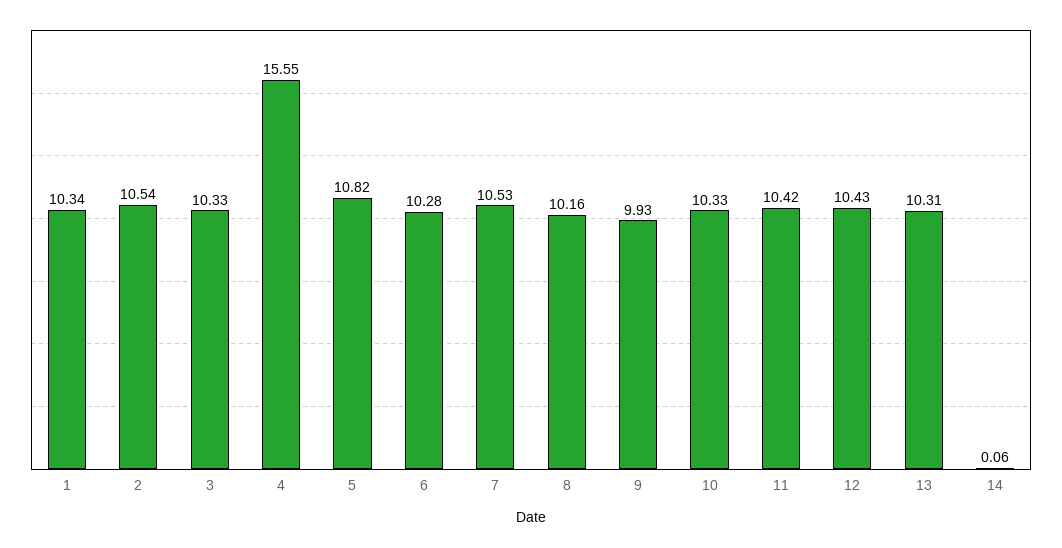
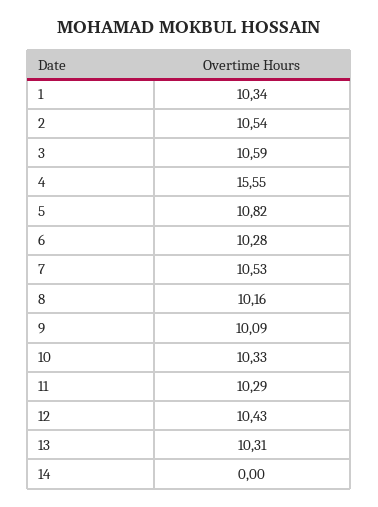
  {
    "1": 10.34,
    "2": 10.54,
-   "3": 10.33,
+   "3": 10.59,
    "4": 15.55,
    "5": 10.82,
    "6": 10.28,
    "7": 10.53,
    "8": 10.16,
-   "9": 9.93,
+   "9": 10.09,
    "10": 10.33,
-   "11": 10.42,
+   "11": 10.29,
    "12": 10.43,
    "13": 10.31,
-   "14": 0.06
+   "14": 0
  }

